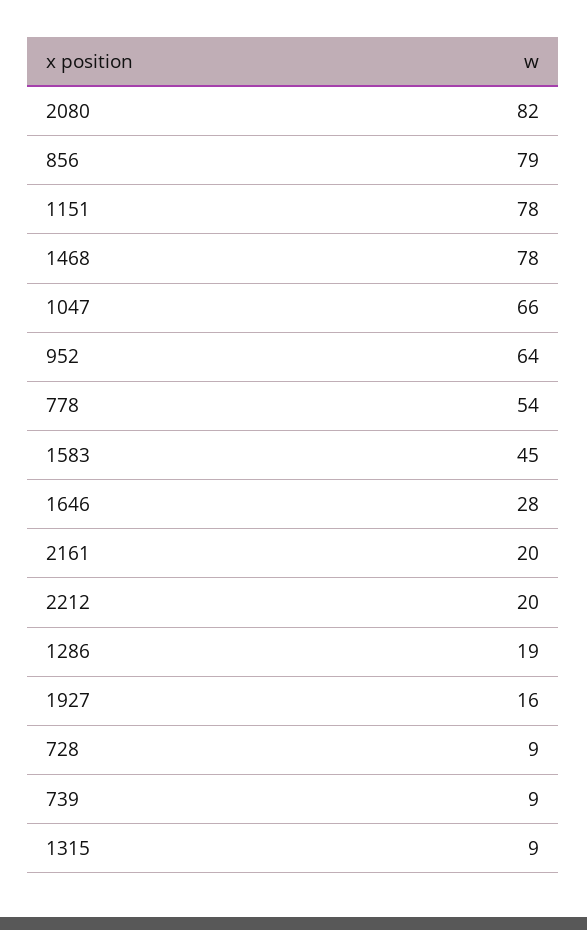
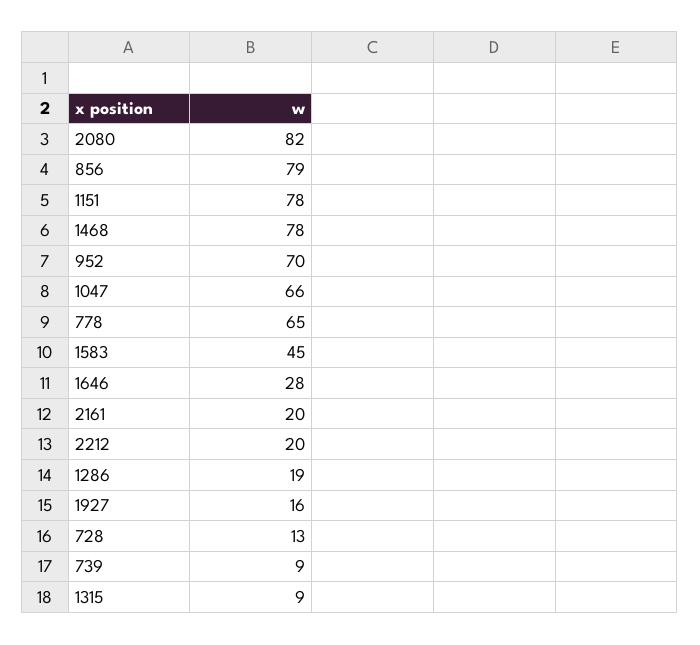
  {
    "2080": 82,
    "856": 79,
    "1151": 78,
    "1468": 78,
    "1047": 66,
-   "952": 64,
+   "952": 70,
-   "778": 54,
+   "778": 65,
    "1583": 45,
    "1646": 28,
    "2161": 20,
    "2212": 20,
    "1286": 19,
    "1927": 16,
-   "728": 9,
+   "728": 13,
    "739": 9,
    "1315": 9
  }

